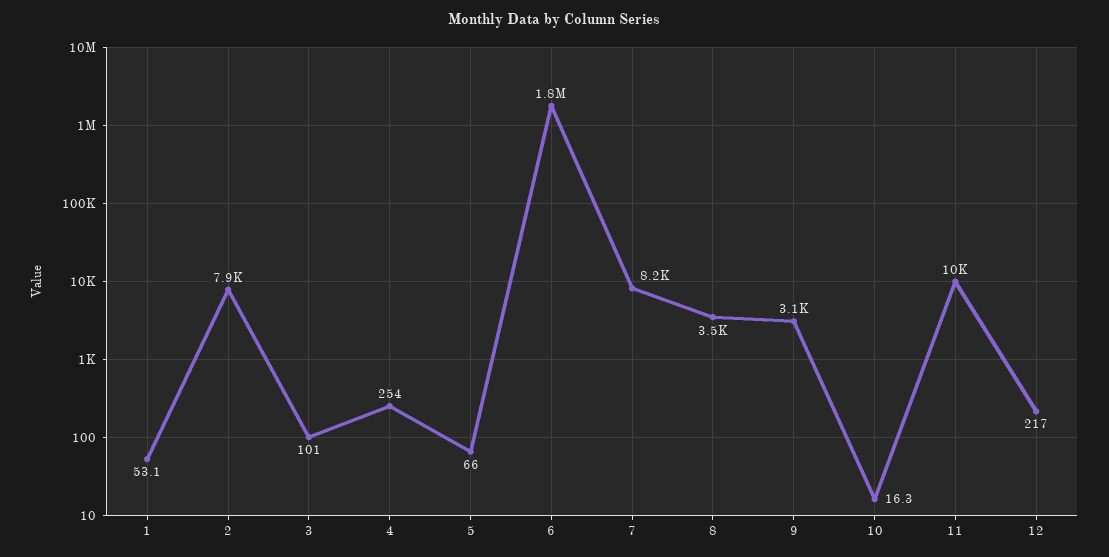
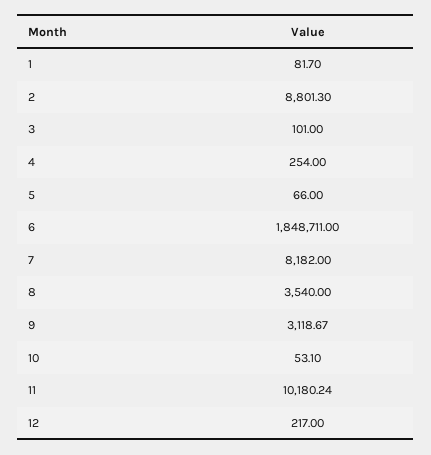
  {
-   "1": 53.1,
+   "1": 81.7,
-   "2": 7900,
+   "2": 8801.3,
    "3": 101,
    "4": 254,
    "5": 66,
    "6": 1848711,
    "7": 8182,
    "8": 3540,
    "9": 3118.67,
-   "10": 16.3,
+   "10": 53.1,
    "11": 10180.24,
    "12": 217
  }

